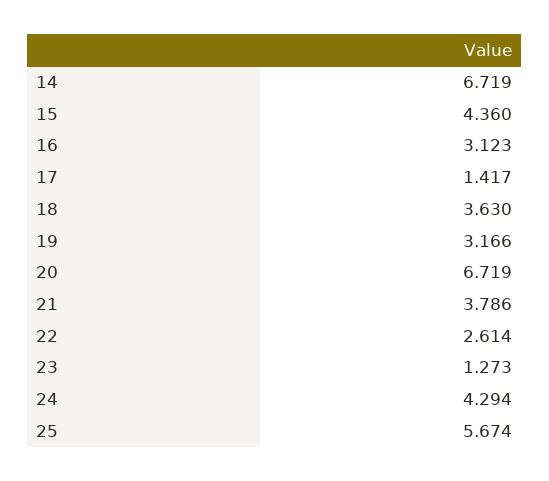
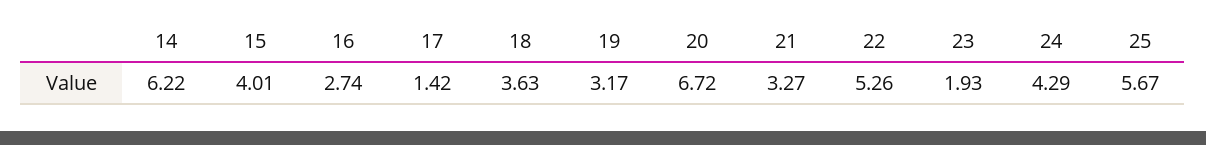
  {
-   "14": 6.719,
+   "14": 6.22,
-   "15": 4.36,
+   "15": 4.01,
-   "16": 3.123,
+   "16": 2.74,
    "17": 1.417,
    "18": 3.63,
    "19": 3.166,
    "20": 6.719,
-   "21": 3.786,
+   "21": 3.27,
-   "22": 2.614,
+   "22": 5.26,
-   "23": 1.273,
+   "23": 1.93,
    "24": 4.294,
    "25": 5.674
  }

